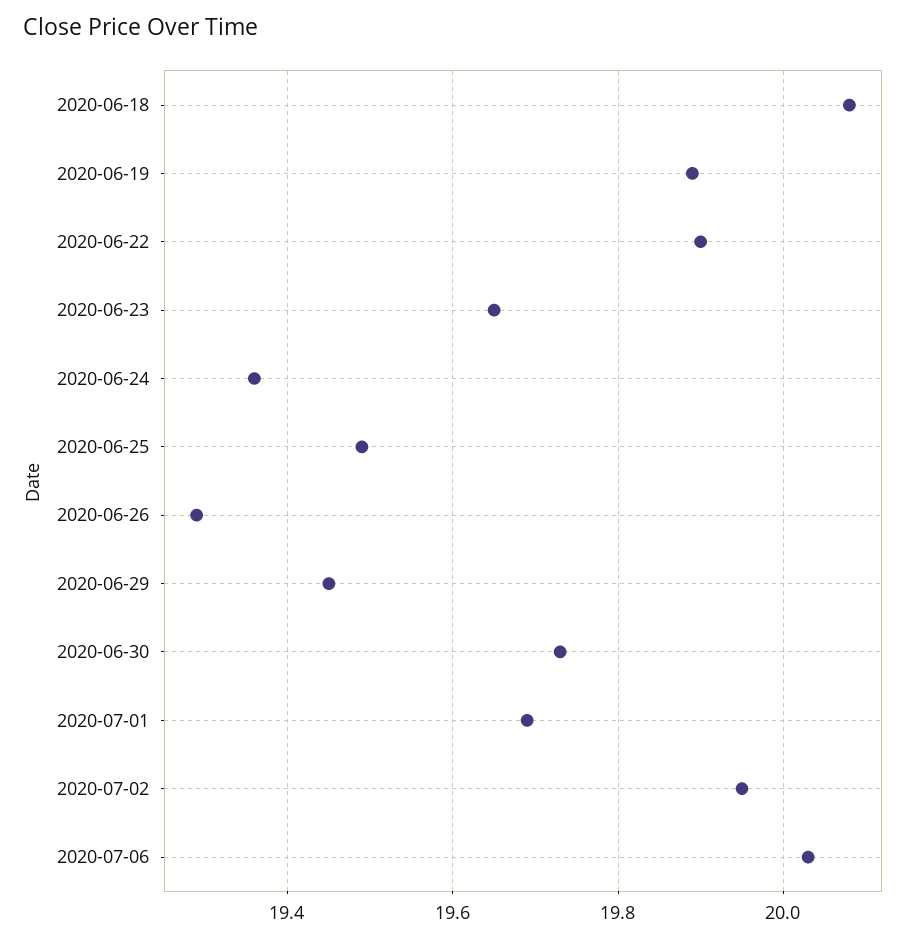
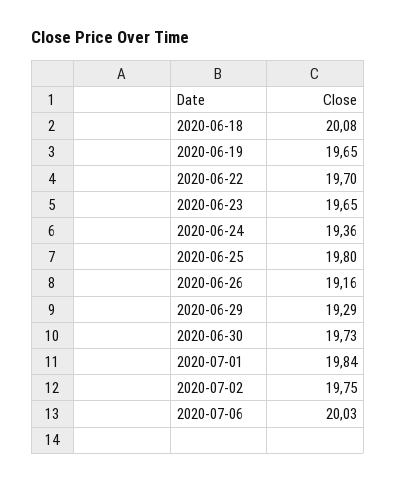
  {
    "2020-06-18": 20.08,
-   "2020-06-19": 19.9,
+   "2020-06-19": 19.65,
-   "2020-06-22": 19.9,
+   "2020-06-22": 19.7,
    "2020-06-23": 19.65,
    "2020-06-24": 19.36,
-   "2020-06-25": 19.5,
+   "2020-06-25": 19.8,
-   "2020-06-26": 19.3,
+   "2020-06-26": 19.16,
-   "2020-06-29": 19.45,
+   "2020-06-29": 19.29,
    "2020-06-30": 19.73,
-   "2020-07-01": 19.7,
+   "2020-07-01": 19.84,
-   "2020-07-02": 19.95,
+   "2020-07-02": 19.75,
    "2020-07-06": 20.03
  }

